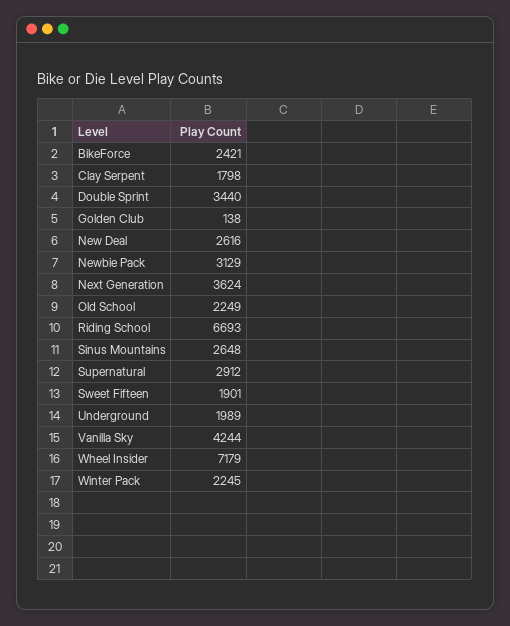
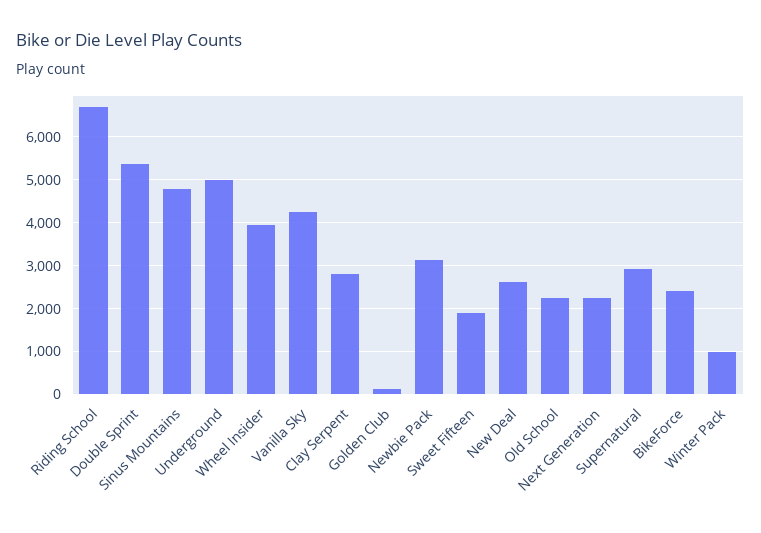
  {
    "BikeForce": 2421,
-   "Clay Serpent": 1798,
+   "Clay Serpent": 2800,
-   "Double Sprint": 3440,
+   "Double Sprint": 5400,
    "Golden Club": 138,
    "New Deal": 2616,
    "Newbie Pack": 3129,
-   "Next Generation": 3624,
+   "Next Generation": 2200,
    "Old School": 2249,
    "Riding School": 6693,
-   "Sinus Mountains": 2648,
+   "Sinus Mountains": 4800,
    "Supernatural": 2912,
    "Sweet Fifteen": 1901,
-   "Underground": 1989,
+   "Underground": 5000,
    "Vanilla Sky": 4244,
-   "Wheel Insider": 7179,
+   "Wheel Insider": 4000,
-   "Winter Pack": 2245
+   "Winter Pack": 1000
  }

